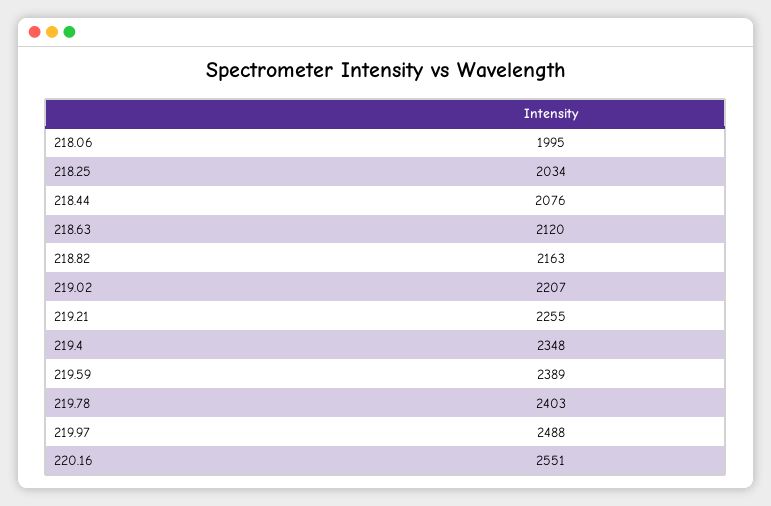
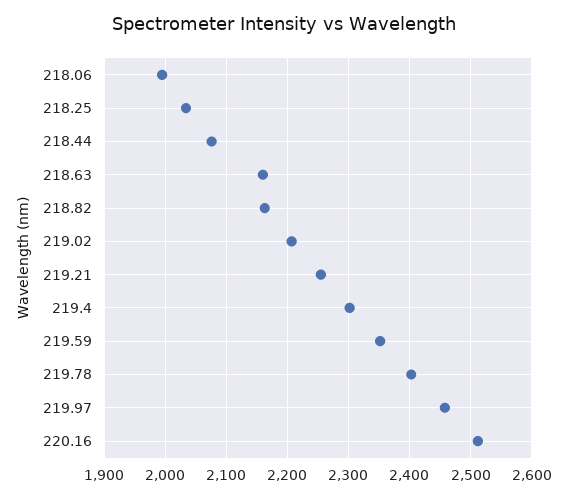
  {
    "218.06": 1995,
    "218.25": 2034,
    "218.44": 2076,
-   "218.63": 2120,
+   "218.63": 2160,
    "218.82": 2163,
    "219.02": 2207,
    "219.21": 2255,
-   "219.4": 2348,
+   "219.4": 2300,
-   "219.59": 2389,
+   "219.59": 2350,
    "219.78": 2403,
-   "219.97": 2488,
+   "219.97": 2460,
-   "220.16": 2551
+   "220.16": 2510
  }

